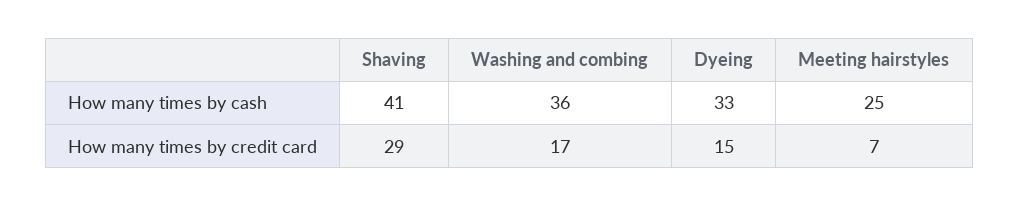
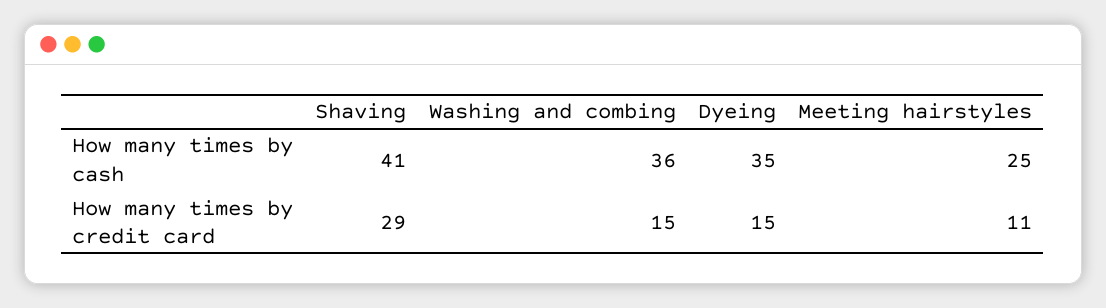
  {
    "Shaving": {
      "How many times by cash": 41,
      "How many times by credit card": 29
    },
    "Washing and combing": {
      "How many times by cash": 36,
-     "How many times by credit card": 17
+     "How many times by credit card": 15
    },
    "Dyeing": {
-     "How many times by cash": 33,
+     "How many times by cash": 35,
      "How many times by credit card": 15
    },
    "Meeting hairstyles": {
      "How many times by cash": 25,
-     "How many times by credit card": 7
+     "How many times by credit card": 11
    }
  }

